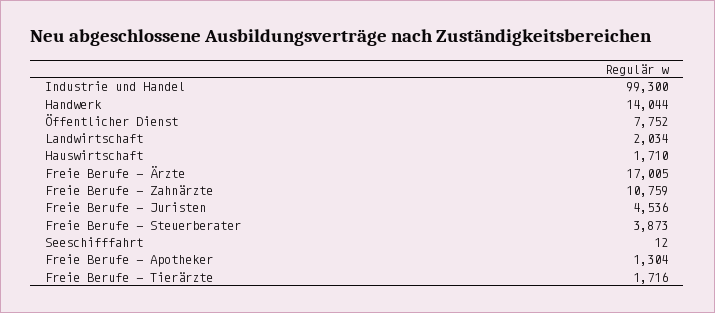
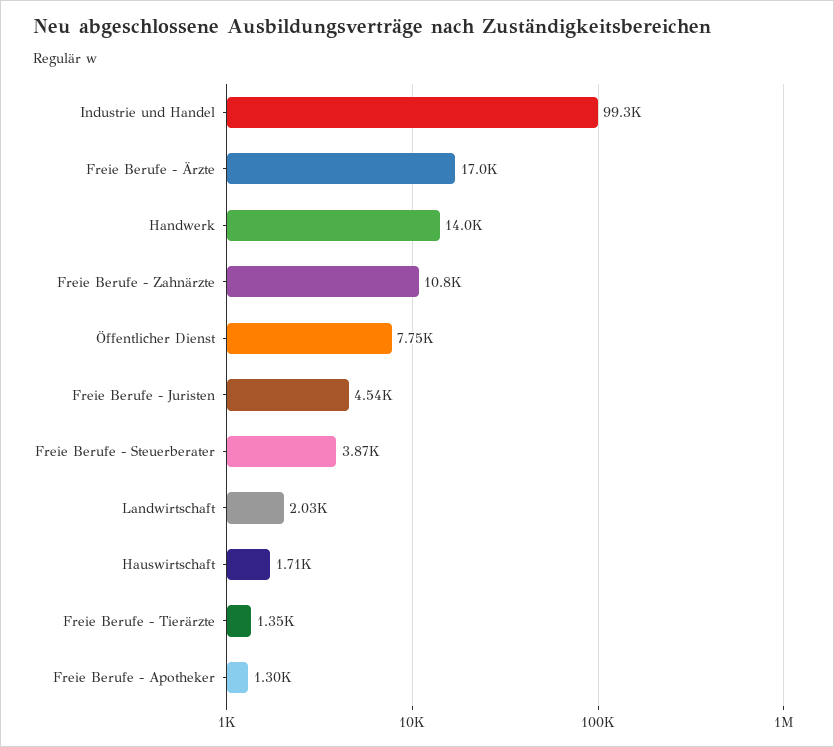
  {
    "Industrie und Handel": 99300,
    "Handwerk": 14044,
    "Öffentlicher Dienst": 7752,
    "Landwirtschaft": 2034,
    "Hauswirtschaft": 1710,
    "Freie Berufe - Ärzte": 17005,
    "Freie Berufe - Zahnärzte": 10759,
    "Freie Berufe - Juristen": 4536,
    "Freie Berufe - Steuerberater": 3873,
-   "Seeschifffahrt": 12,
    "Freie Berufe - Apotheker": 1304,
-   "Freie Berufe - Tierärzte": 1716
+   "Freie Berufe - Tierärzte": 1350
  }

